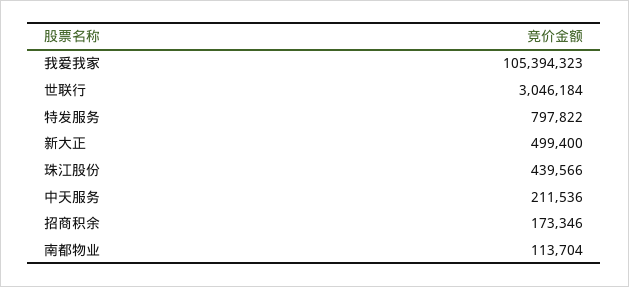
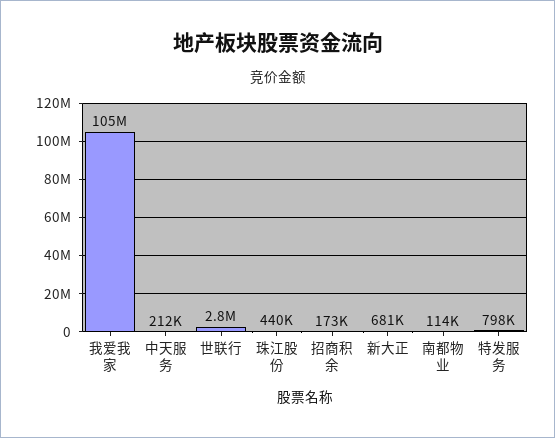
  {
    "我爱我家": 105394323,
-   "世联行": 3046184,
+   "世联行": 2800000,
    "特发服务": 797822,
-   "新大正": 499400,
+   "新大正": 681000,
    "珠江股份": 439566,
    "中天服务": 211536,
    "招商积余": 173346,
    "南都物业": 113704
  }

